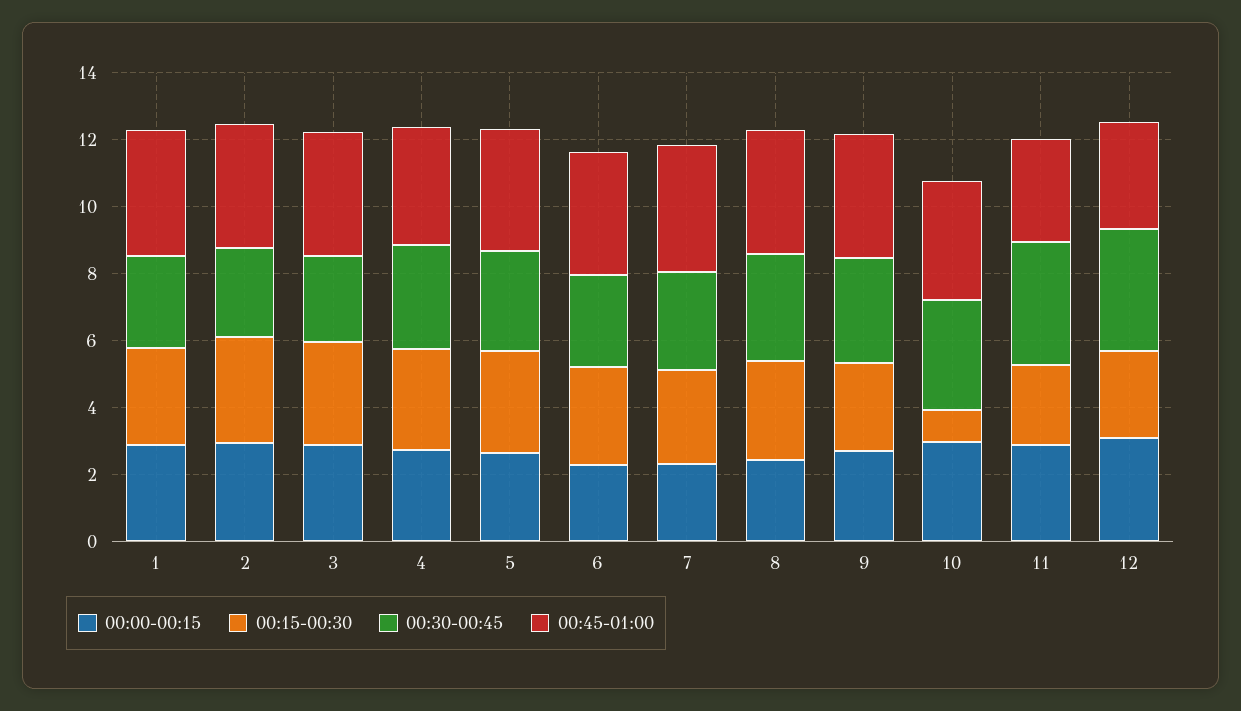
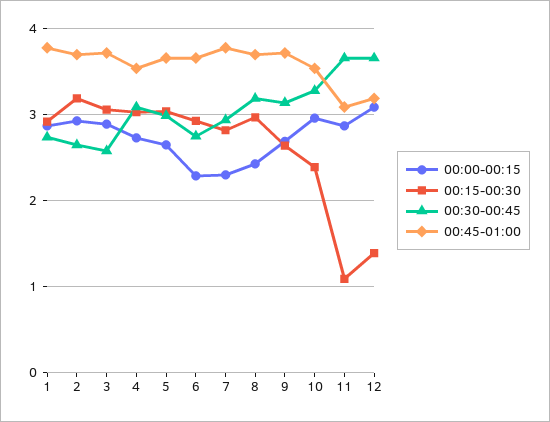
  {
    "00:00-00:15": {
      "1": 2.9,
      "2": 2.9,
      "3": 2.9,
      "4": 2.7,
      "5": 2.7,
      "6": 2.3,
      "7": 2.3,
      "8": 2.4,
      "9": 2.7,
      "10": 3,
      "11": 2.9,
      "12": 3.1
    },
    "00:15-00:30": {
      "1": 2.9,
      "2": 3.2,
      "3": 3.1,
      "4": 3,
      "5": 3,
      "6": 2.9,
      "7": 2.8,
      "8": 3,
      "9": 2.6,
-     "10": 1,
+     "10": 2.4,
-     "11": 2.5,
+     "11": 1.1,
-     "12": 2.5
+     "12": 1.4
    },
    "00:30-00:45": {
      "1": 2.7,
      "2": 2.7,
      "3": 2.6,
      "4": 3.1,
      "5": 3,
      "6": 2.8,
      "7": 2.9,
      "8": 3.2,
      "9": 3.1,
      "10": 3.3,
      "11": 3.7,
      "12": 3.7
    },
    "00:45-01:00": {
      "1": 3.8,
      "2": 3.7,
      "3": 3.7,
      "4": 3.5,
      "5": 3.7,
      "6": 3.7,
      "7": 3.8,
      "8": 3.7,
      "9": 3.7,
      "10": 3.5,
      "11": 3.1,
      "12": 3.2
    }
  }

